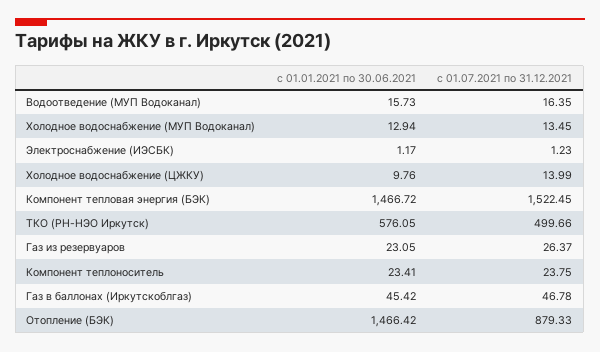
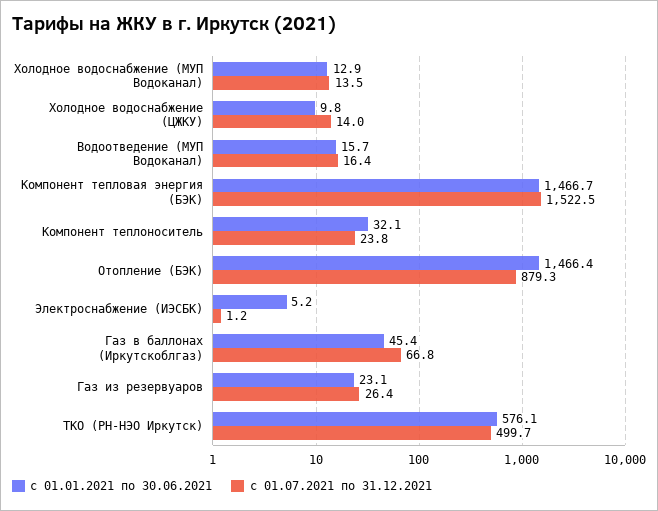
  {
    "с 01.01.2021 по 30.06.2021": {
      "Водоотведение (МУП Водоканал)": 15.73,
      "Холодное водоснабжение (МУП Водоканал)": 12.94,
-     "Электроснабжение (ИЭСБК)": 1.17,
+     "Электроснабжение (ИЭСБК)": 5.2,
      "Холодное водоснабжение (ЦЖКУ)": 9.76,
      "Компонент тепловая энергия (БЭК)": 1466.72,
      "ТКО (РН-НЭО Иркутск)": 576.05,
      "Газ из резервуаров": 23.05,
-     "Компонент теплоноситель": 23.41,
+     "Компонент теплоноситель": 32.1,
      "Газ в баллонах (Иркутскоблгаз)": 45.42,
      "Отопление (БЭК)": 1466.42
    },
    "с 01.07.2021 по 31.12.2021": {
      "Водоотведение (МУП Водоканал)": 16.35,
      "Холодное водоснабжение (МУП Водоканал)": 13.45,
      "Электроснабжение (ИЭСБК)": 1.23,
      "Холодное водоснабжение (ЦЖКУ)": 13.99,
      "Компонент тепловая энергия (БЭК)": 1522.45,
      "ТКО (РН-НЭО Иркутск)": 499.66,
      "Газ из резервуаров": 26.37,
      "Компонент теплоноситель": 23.75,
-     "Газ в баллонах (Иркутскоблгаз)": 46.78,
+     "Газ в баллонах (Иркутскоблгаз)": 66.8,
      "Отопление (БЭК)": 879.33
    }
  }

